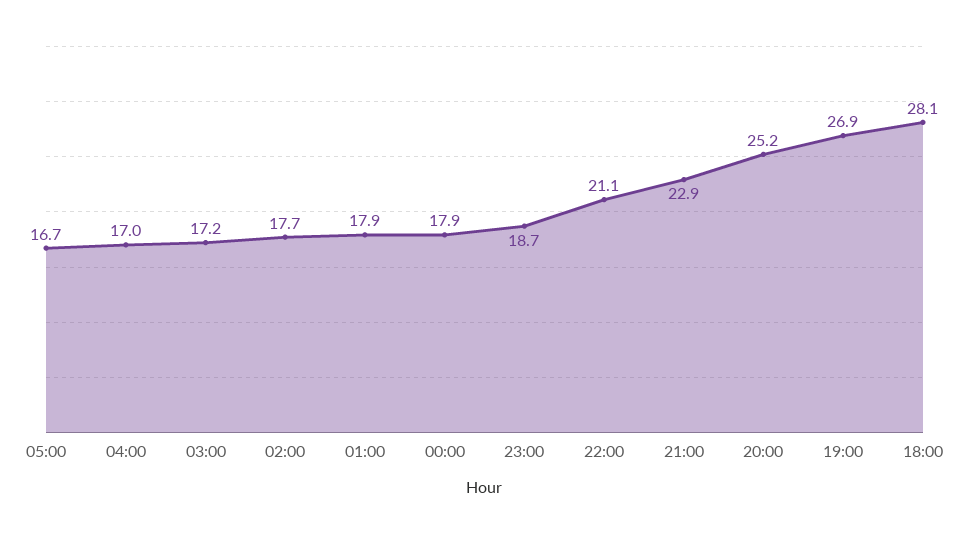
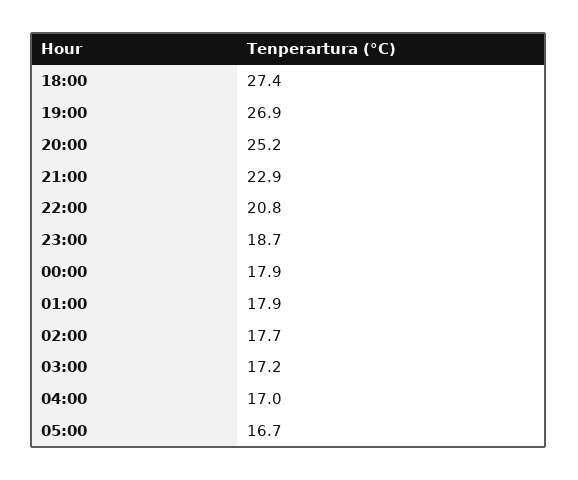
  {
    "05:00": 16.7,
    "04:00": 17,
    "03:00": 17.2,
    "02:00": 17.7,
    "01:00": 17.9,
    "00:00": 17.9,
    "23:00": 18.7,
-   "22:00": 21.1,
+   "22:00": 20.8,
    "21:00": 22.9,
    "20:00": 25.2,
    "19:00": 26.9,
-   "18:00": 28.1
+   "18:00": 27.4
  }

